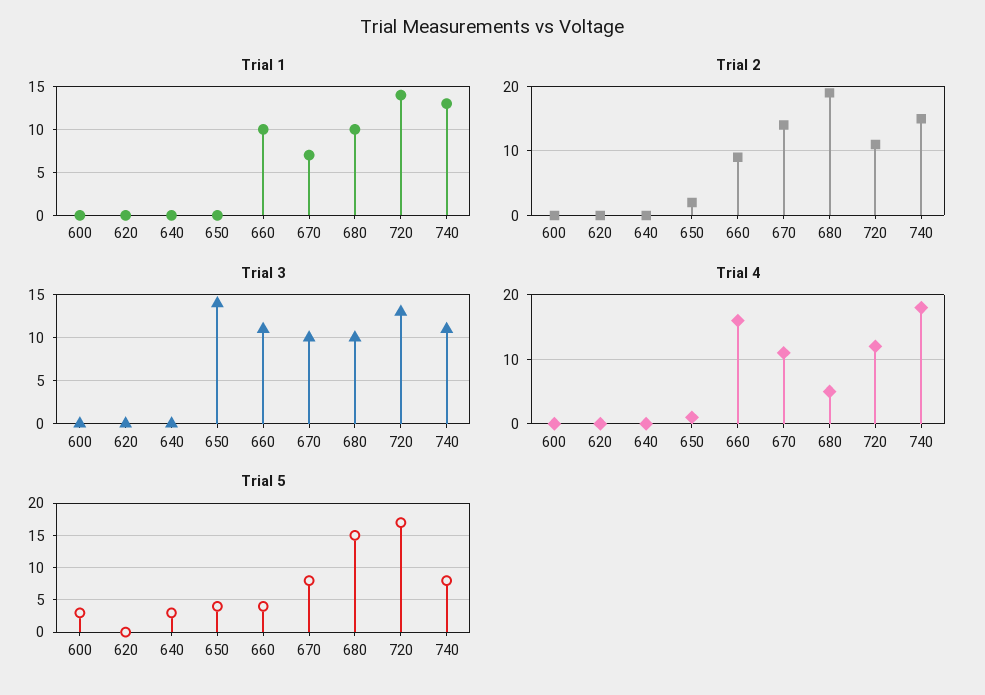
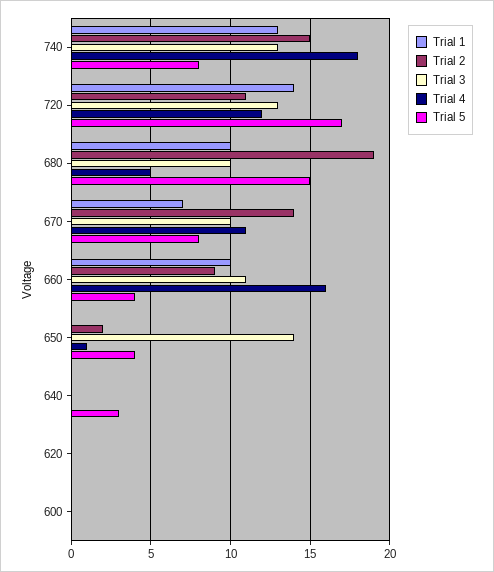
  {
    "Trial 1": {
      "600": 0,
      "620": 0,
      "640": 0,
      "650": 0,
      "660": 10,
      "670": 7,
      "680": 10,
      "720": 14,
      "740": 13
    },
    "Trial 2": {
      "600": 0,
      "620": 0,
      "640": 0,
      "650": 2,
      "660": 9,
      "670": 14,
      "680": 19,
      "720": 11,
      "740": 15
    },
    "Trial 3": {
      "600": 0,
      "620": 0,
      "640": 0,
      "650": 14,
      "660": 11,
      "670": 10,
      "680": 10,
      "720": 13,
-     "740": 11
+     "740": 13
    },
    "Trial 4": {
      "600": 0,
      "620": 0,
      "640": 0,
      "650": 1,
      "660": 16,
      "670": 11,
      "680": 5,
      "720": 12,
      "740": 18
    },
    "Trial 5": {
-     "600": 3,
+     "600": 0,
      "620": 0,
      "640": 3,
      "650": 4,
      "660": 4,
      "670": 8,
      "680": 15,
      "720": 17,
      "740": 8
    }
  }

